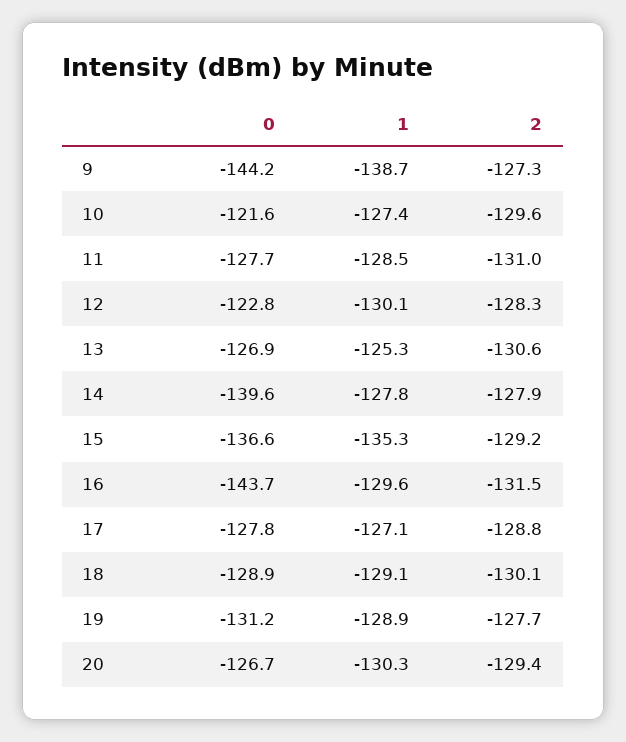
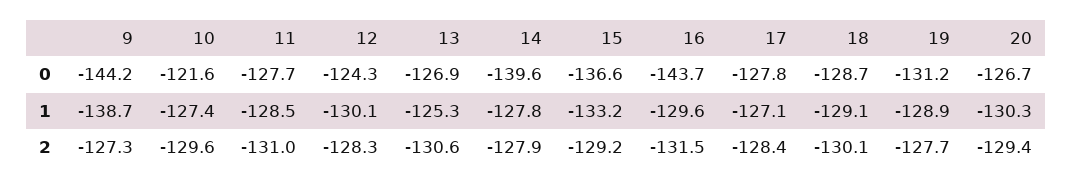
  {
    "0": {
      "9": -144.2,
      "10": -121.6,
      "11": -127.7,
-     "12": -122.8,
+     "12": -124.3,
      "13": -126.9,
      "14": -139.6,
      "15": -136.6,
      "16": -143.7,
      "17": -127.8,
-     "18": -128.9,
+     "18": -128.7,
      "19": -131.2,
      "20": -126.7
    },
    "1": {
      "9": -138.7,
      "10": -127.4,
      "11": -128.5,
      "12": -130.1,
      "13": -125.3,
      "14": -127.8,
-     "15": -135.3,
+     "15": -133.2,
      "16": -129.6,
      "17": -127.1,
      "18": -129.1,
      "19": -128.9,
      "20": -130.3
    },
    "2": {
      "9": -127.3,
      "10": -129.6,
      "11": -131,
      "12": -128.3,
      "13": -130.6,
      "14": -127.9,
      "15": -129.2,
      "16": -131.5,
-     "17": -128.8,
+     "17": -128.4,
      "18": -130.1,
      "19": -127.7,
      "20": -129.4
    }
  }

